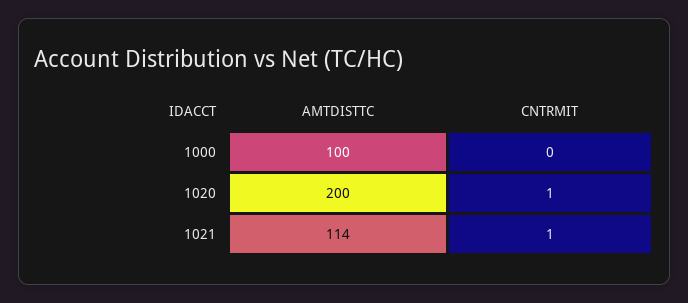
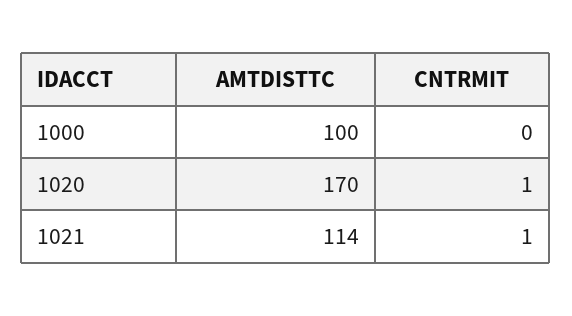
  {
    "AMTDISTTC": {
      "1000": 100,
-     "1020": 200,
+     "1020": 170,
      "1021": 114
    },
    "CNTRMIT": {
      "1000": 0,
      "1020": 1,
      "1021": 1
    }
  }

